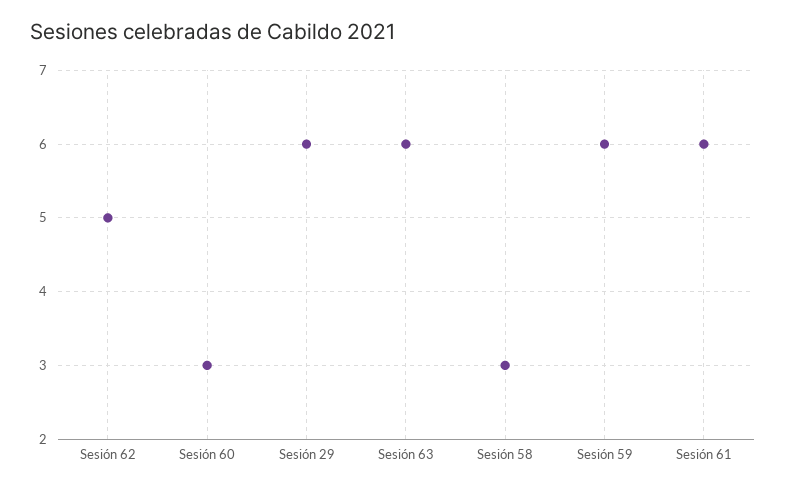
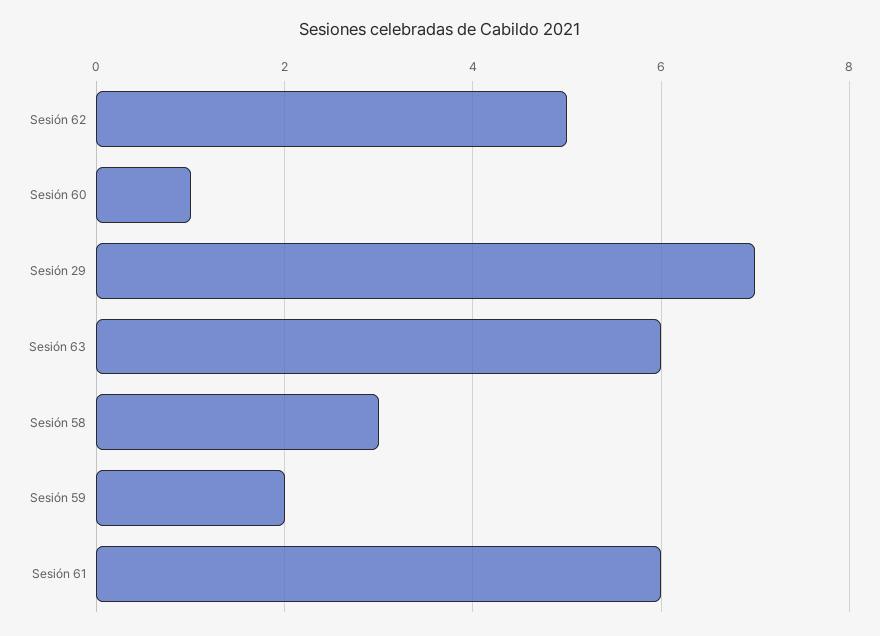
  {
    "Sesión 62": 5,
-   "Sesión 60": 3,
+   "Sesión 60": 1,
-   "Sesión 29": 6,
+   "Sesión 29": 7,
    "Sesión 63": 6,
    "Sesión 58": 3,
-   "Sesión 59": 6,
+   "Sesión 59": 2,
    "Sesión 61": 6
  }

